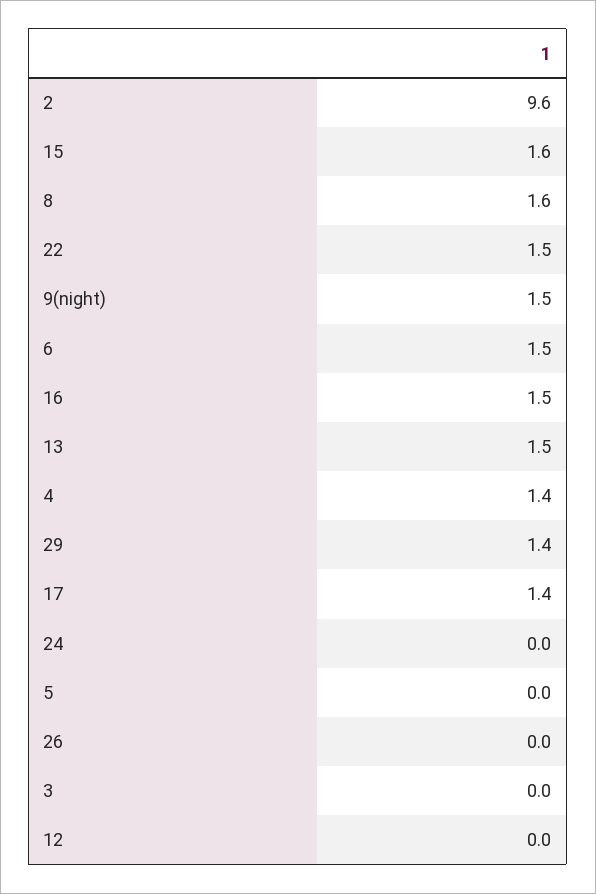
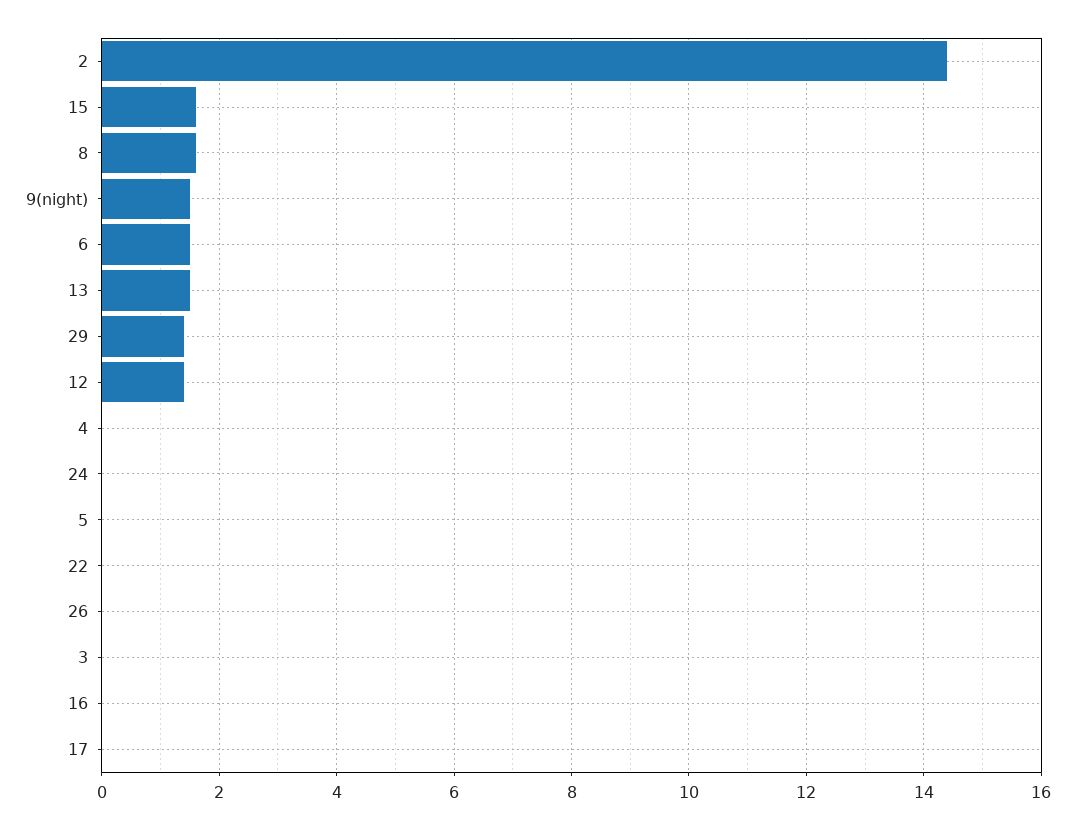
  {
-   "2": 9.6,
+   "2": 14.5,
    "15": 1.6,
    "8": 1.6,
-   "22": 1.5,
+   "22": 0,
    "9(night)": 1.5,
    "6": 1.5,
-   "16": 1.5,
+   "16": 0,
    "13": 1.5,
-   "4": 1.4,
+   "4": 0,
    "29": 1.4,
-   "17": 1.4,
+   "17": 0,
    "24": 0,
    "5": 0,
    "26": 0,
    "3": 0,
-   "12": 0
+   "12": 1.5
  }

